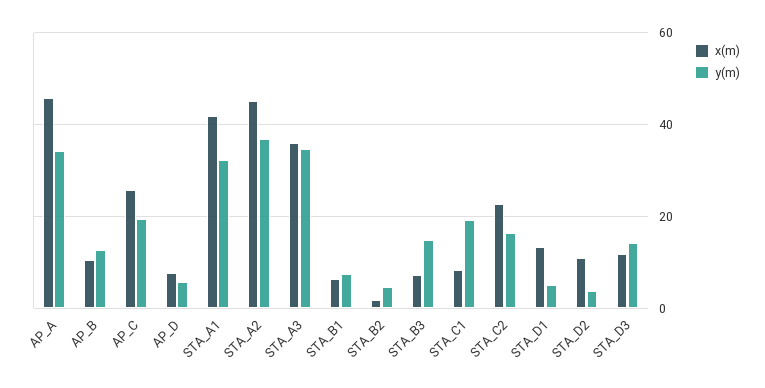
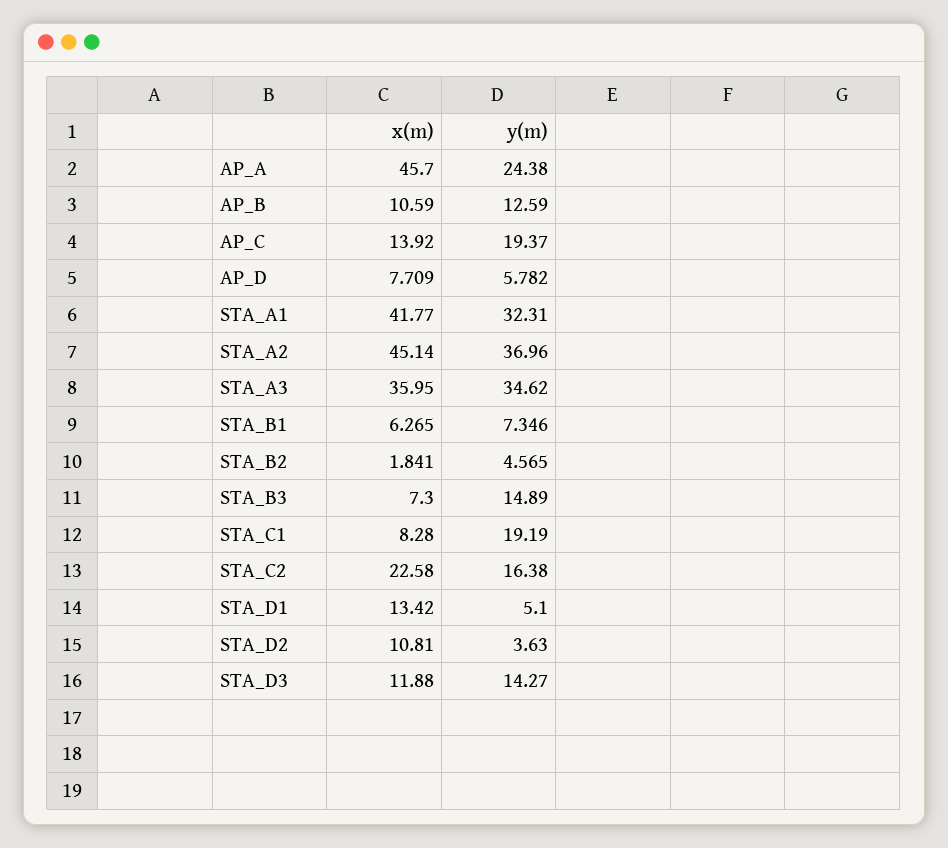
  {
    "x(m)": {
      "AP_A": 45.7,
      "AP_B": 10.59,
-     "AP_C": 26,
+     "AP_C": 13.92,
      "AP_D": 7.709,
      "STA_A1": 41.77,
      "STA_A2": 45.14,
      "STA_A3": 35.95,
      "STA_B1": 6.265,
      "STA_B2": 1.841,
      "STA_B3": 7.3,
      "STA_C1": 8.28,
      "STA_C2": 22.58,
      "STA_D1": 13.42,
      "STA_D2": 10.81,
      "STA_D3": 11.88
    },
    "y(m)": {
-     "AP_A": 34,
+     "AP_A": 24.38,
      "AP_B": 12.59,
      "AP_C": 19.37,
      "AP_D": 5.782,
      "STA_A1": 32.31,
      "STA_A2": 36.96,
      "STA_A3": 34.62,
      "STA_B1": 7.346,
      "STA_B2": 4.565,
      "STA_B3": 14.89,
      "STA_C1": 19.19,
      "STA_C2": 16.38,
      "STA_D1": 5.1,
      "STA_D2": 3.63,
      "STA_D3": 14.27
    }
  }

